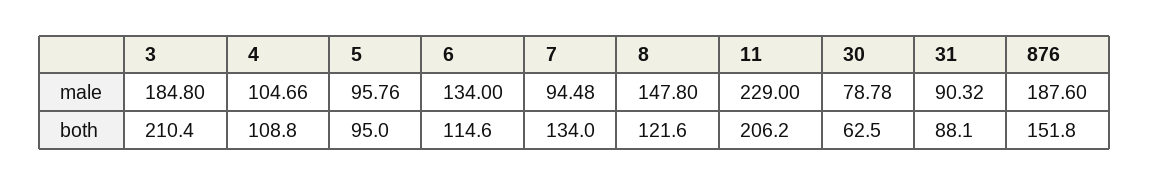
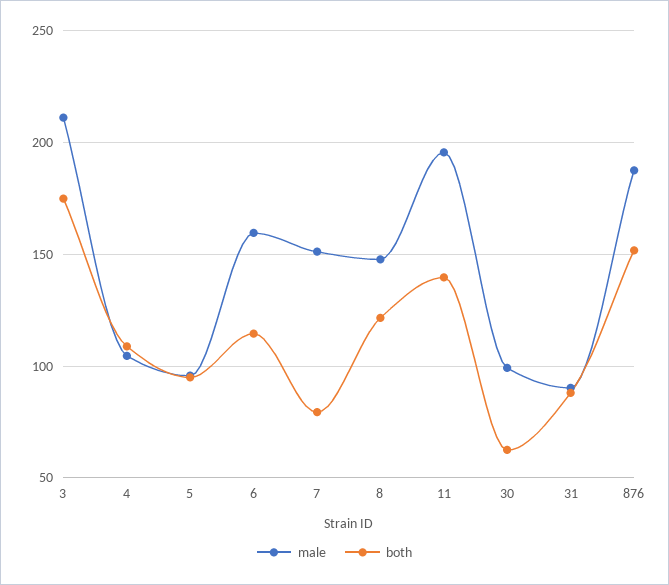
  {
    "male": {
-     "3": 184.8,
+     "3": 210,
      "4": 104.66,
      "5": 95.76,
-     "6": 134,
+     "6": 160,
-     "7": 94.48,
+     "7": 150,
      "8": 147.8,
-     "11": 229,
+     "11": 195,
-     "30": 78.78,
+     "30": 100,
      "31": 90.32,
      "876": 187.6
    },
    "both": {
-     "3": 210.4,
+     "3": 175,
      "4": 108.8,
      "5": 95,
      "6": 114.6,
-     "7": 134,
+     "7": 80,
      "8": 121.6,
-     "11": 206.2,
+     "11": 140,
      "30": 62.5,
      "31": 88.1,
      "876": 151.8
    }
  }

